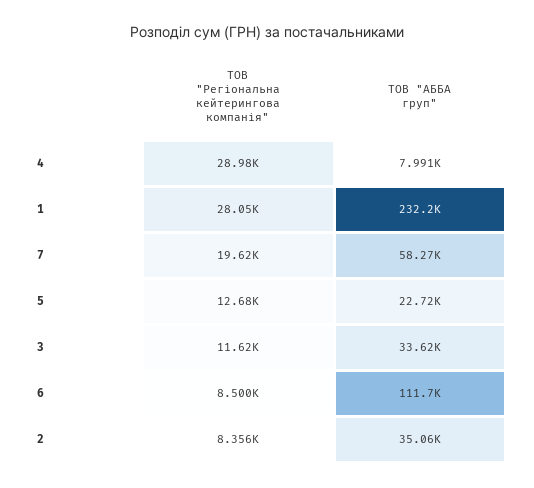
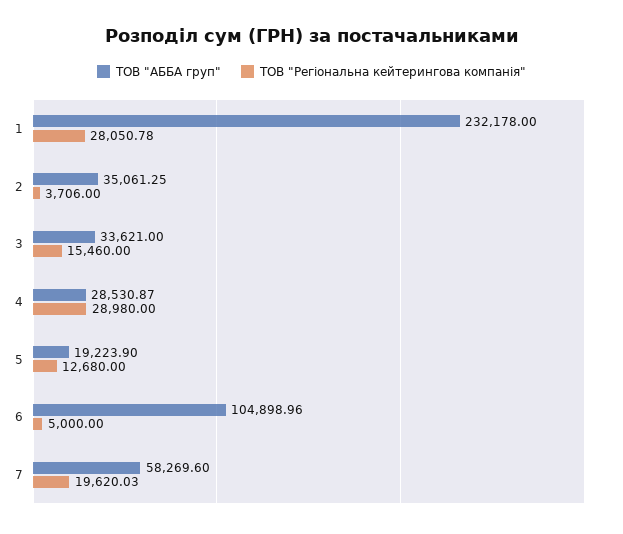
  {
    "ТОВ \"Регіональна кейтерингова компанія\"": {
      "4": 28980,
      "1": 28050.78,
      "7": 19620.03,
      "5": 12680,
-     "3": 11620,
+     "3": 15460,
-     "6": 8500,
+     "6": 5000,
-     "2": 8356
+     "2": 3706
    },
    "ТОВ \"АББА груп\"": {
-     "4": 7991,
+     "4": 28530.87,
      "1": 232178,
      "7": 58269.6,
-     "5": 22720,
+     "5": 19223.9,
      "3": 33621,
-     "6": 111700,
+     "6": 104898.96,
      "2": 35061.25
    }
  }

